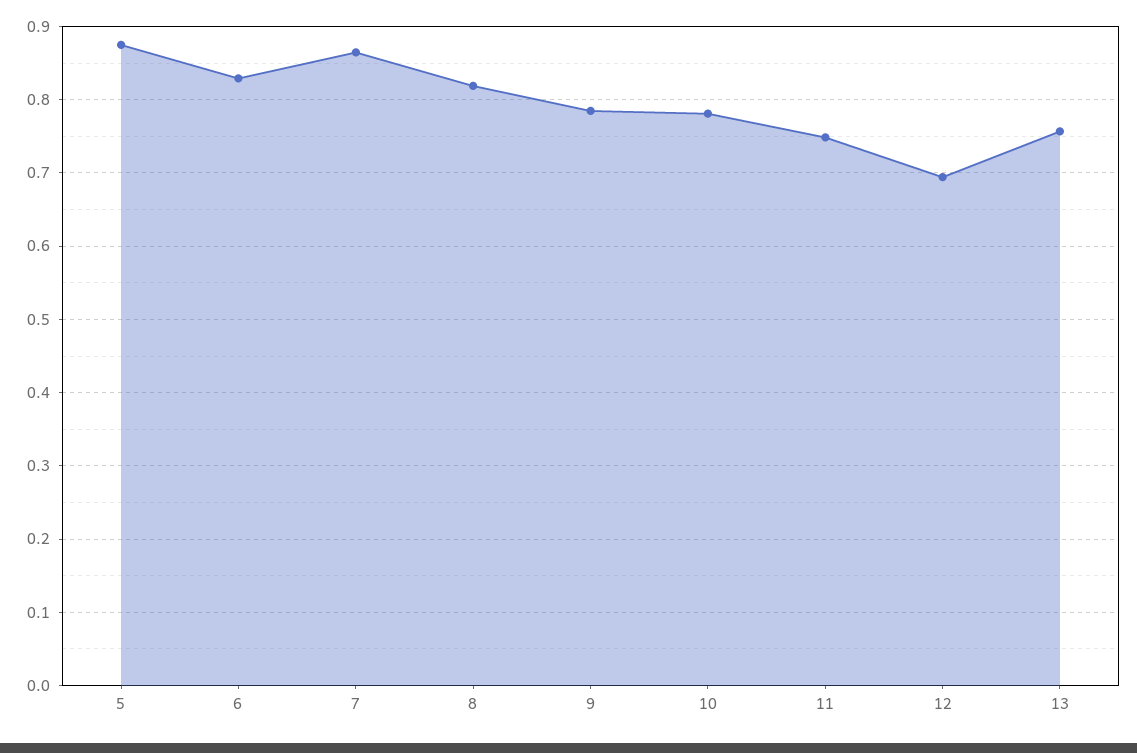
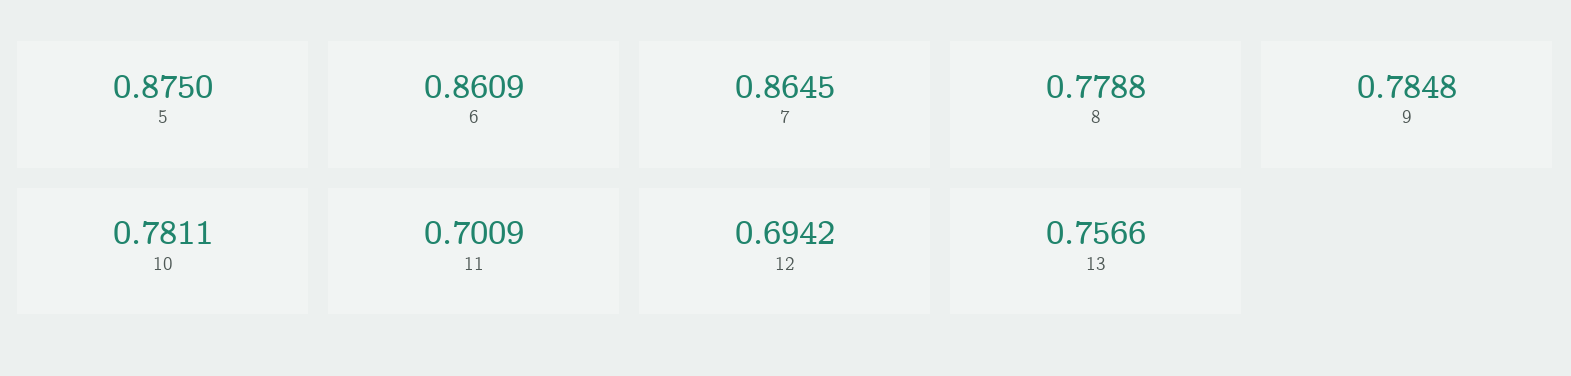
  {
    "5": 0.875,
-   "6": 0.83,
+   "6": 0.8609,
    "7": 0.8645,
-   "8": 0.82,
+   "8": 0.7788,
    "9": 0.7848,
    "10": 0.7811,
-   "11": 0.75,
+   "11": 0.7009,
    "12": 0.6942,
    "13": 0.7566
  }

